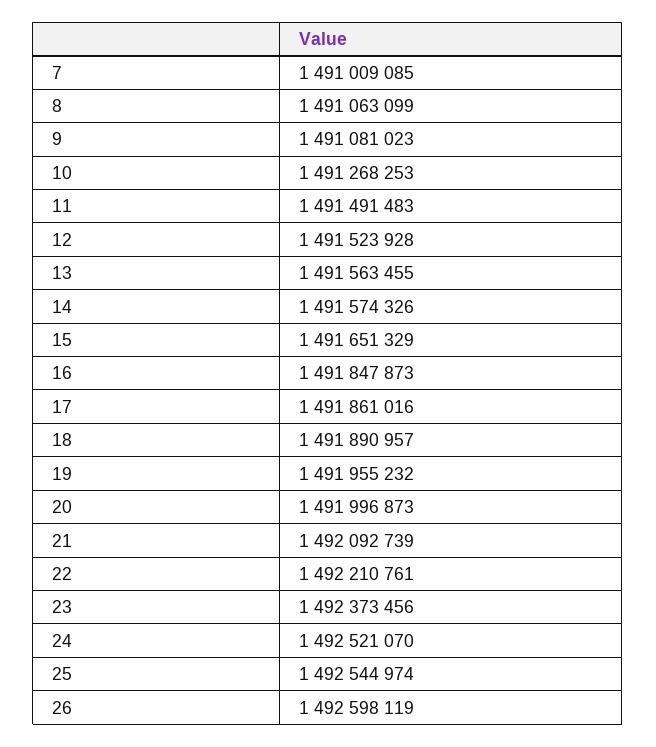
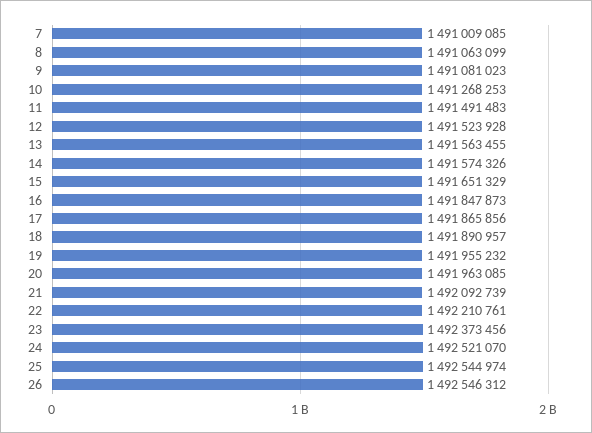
  {
    "7": 1491009085,
    "8": 1491063099,
    "9": 1491081023,
    "10": 1491268253,
    "11": 1491491483,
    "12": 1491523928,
    "13": 1491563455,
    "14": 1491574326,
    "15": 1491651329,
    "16": 1491847873,
-   "17": 1491861016,
+   "17": 1491865856,
    "18": 1491890957,
    "19": 1491955232,
-   "20": 1491996873,
+   "20": 1491963085,
    "21": 1492092739,
    "22": 1492210761,
    "23": 1492373456,
    "24": 1492521070,
    "25": 1492544974,
-   "26": 1492598119
+   "26": 1492546312
  }

